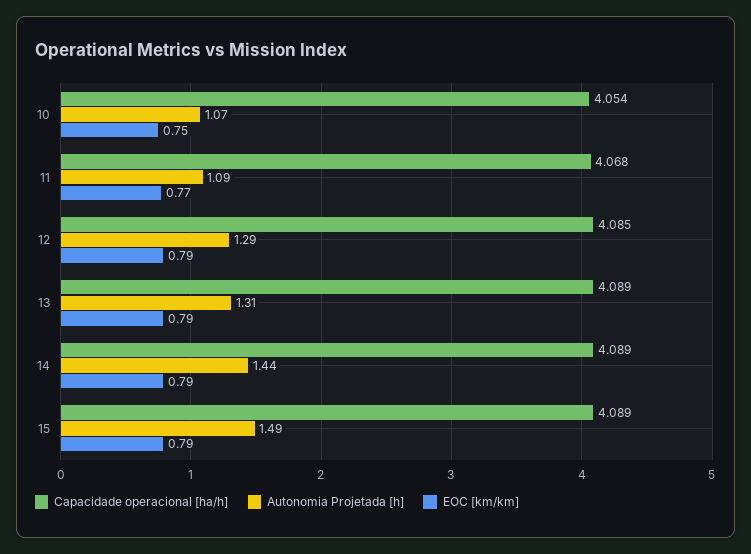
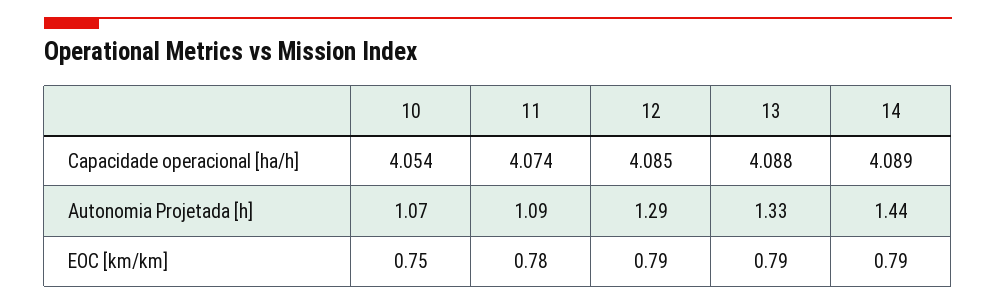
  {
    "Capacidade operacional [ha/h]": {
      "10": 4.054,
-     "11": 4.068,
+     "11": 4.074,
      "12": 4.085,
-     "13": 4.089,
+     "13": 4.088,
-     "14": 4.089,
+     "14": 4.089
-     "15": 4.089
    },
    "Autonomia Projetada [h]": {
      "10": 1.07,
      "11": 1.09,
      "12": 1.29,
-     "13": 1.31,
+     "13": 1.33,
-     "14": 1.44,
+     "14": 1.44
-     "15": 1.49
    },
    "EOC [km/km]": {
      "10": 0.75,
-     "11": 0.77,
+     "11": 0.78,
      "12": 0.79,
      "13": 0.79,
-     "14": 0.79,
+     "14": 0.79
-     "15": 0.79
    }
  }

